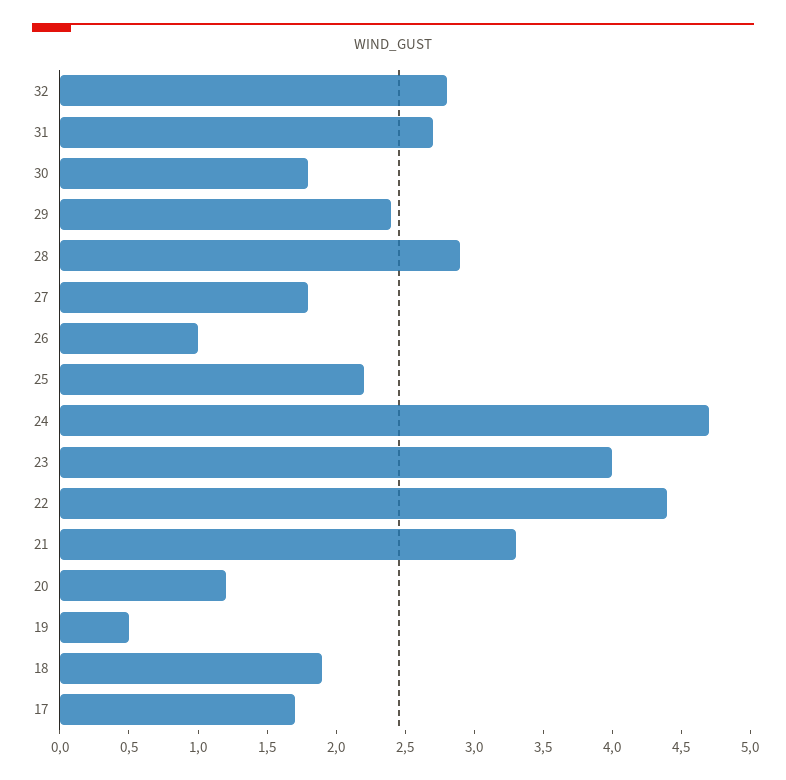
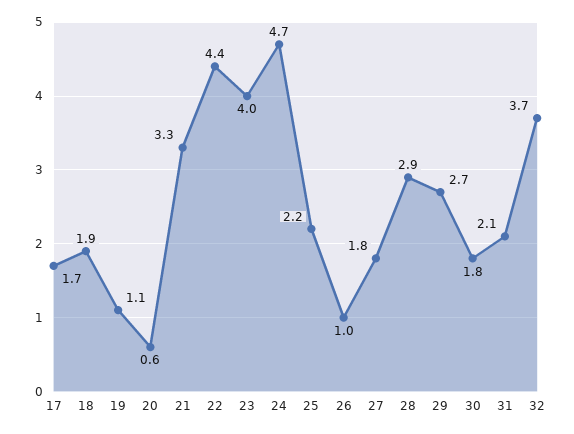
  {
-   "32": 2.8,
+   "32": 3.7,
-   "31": 2.7,
+   "31": 2.1,
    "30": 1.8,
-   "29": 2.4,
+   "29": 2.7,
    "28": 2.9,
    "27": 1.8,
    "26": 1,
    "25": 2.2,
    "24": 4.7,
    "23": 4,
    "22": 4.4,
    "21": 3.3,
-   "20": 1.2,
+   "20": 0.6,
-   "19": 0.5,
+   "19": 1.1,
    "18": 1.9,
    "17": 1.7
  }

